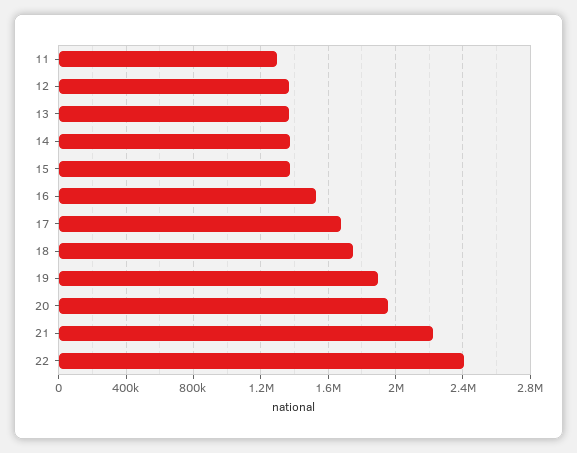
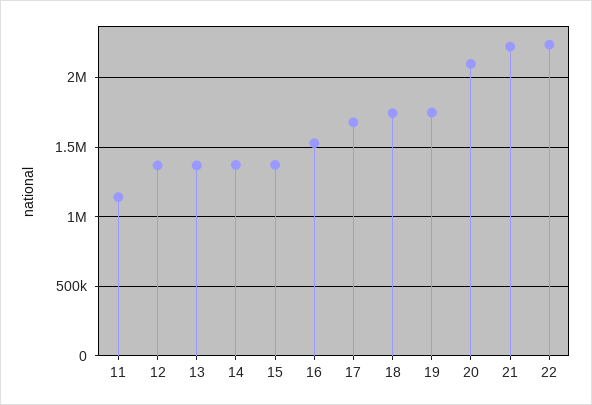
  {
-   "11": 1300000,
+   "11": 1150000,
    "12": 1350000,
    "13": 1350000,
    "14": 1350000,
    "15": 1350000,
    "16": 1550000,
    "17": 1700000,
    "18": 1750000,
-   "19": 1900000,
+   "19": 1750000,
-   "20": 1950000,
+   "20": 2100000,
    "21": 2200000,
-   "22": 2400000
+   "22": 2250000
  }

